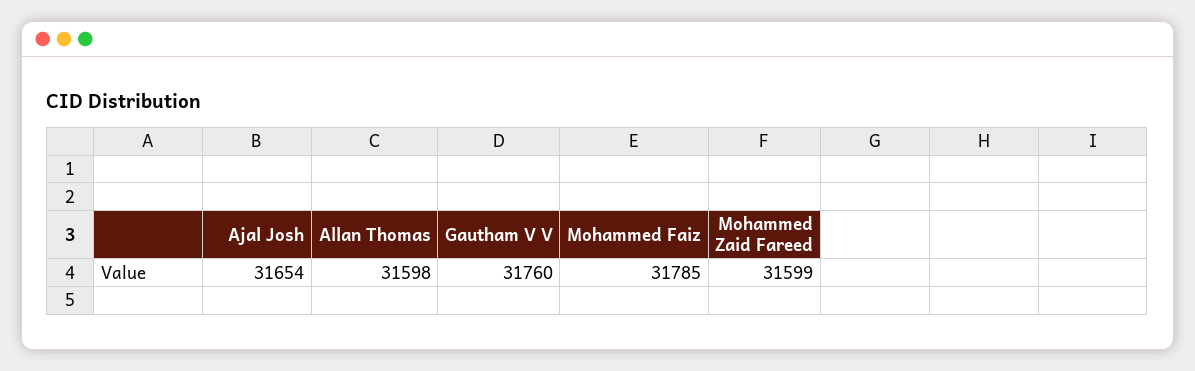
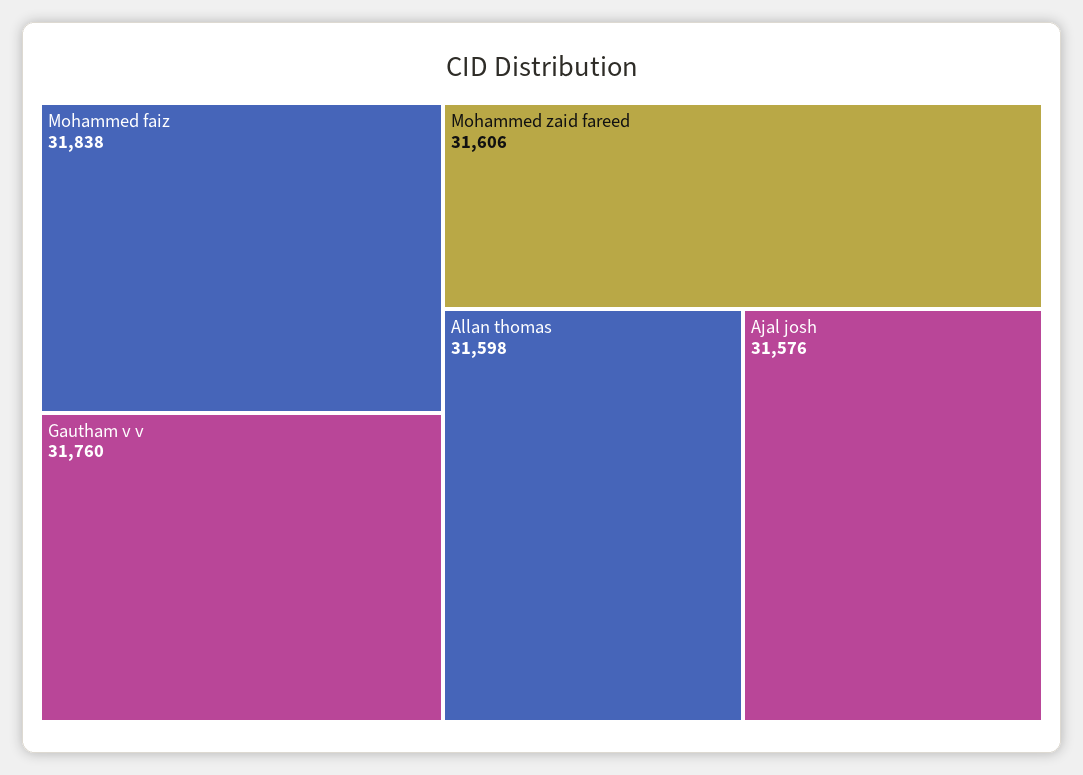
  {
-   "Ajal Josh": 31654,
+   "Ajal Josh": 31576,
    "Allan Thomas": 31598,
    "Gautham V V": 31760,
-   "Mohammed Faiz": 31785,
+   "Mohammed Faiz": 31838,
-   "Mohammed Zaid Fareed": 31599
+   "Mohammed Zaid Fareed": 31606
  }

